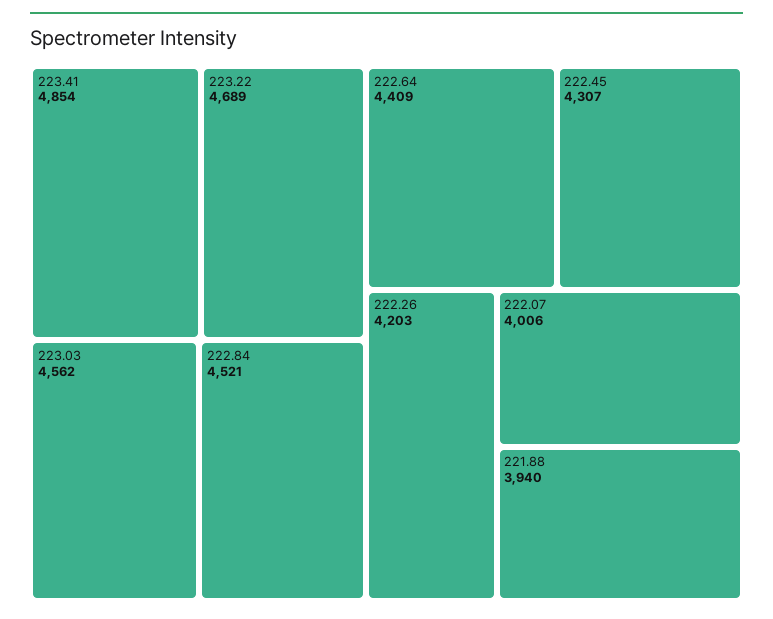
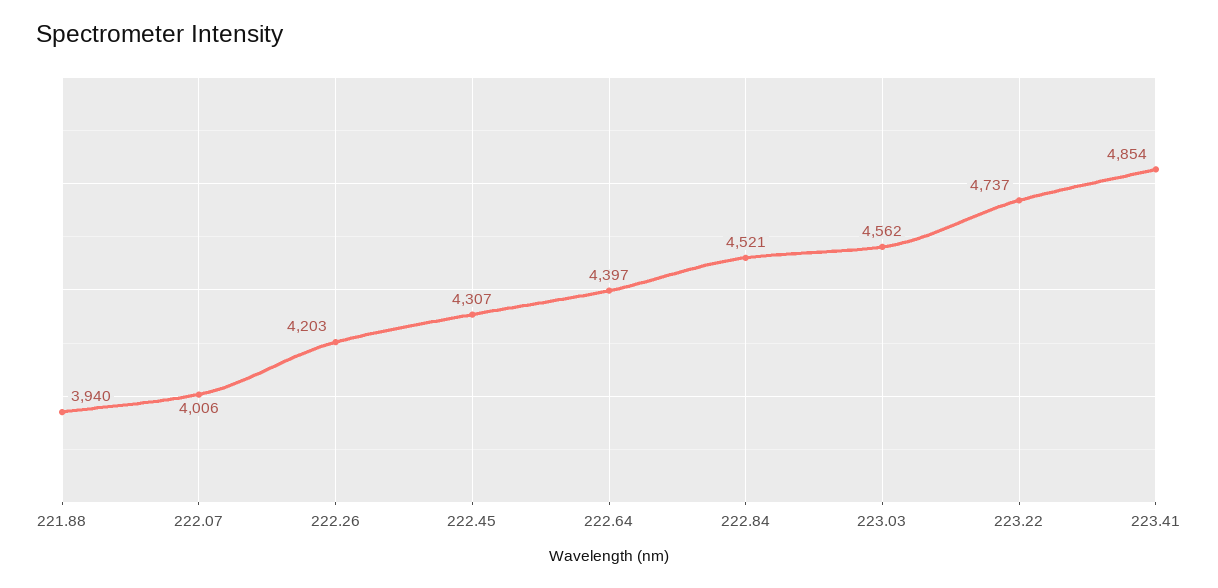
  {
    "223.41": 4854,
-   "223.22": 4689,
+   "223.22": 4737,
    "223.03": 4562,
    "222.84": 4521,
-   "222.64": 4409,
+   "222.64": 4397,
    "222.45": 4307,
    "222.26": 4203,
    "222.07": 4006,
    "221.88": 3940
  }

